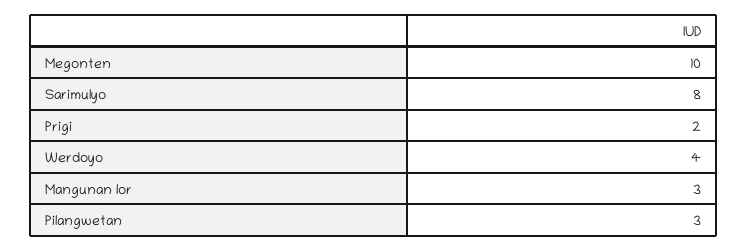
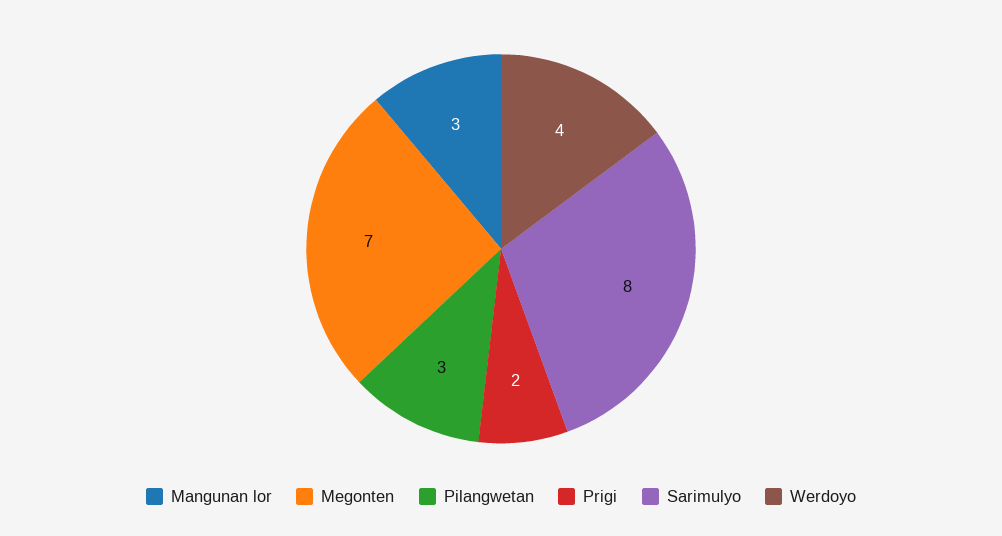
  {
-   "Megonten": 10,
+   "Megonten": 7,
    "Sarimulyo": 8,
    "Prigi": 2,
    "Werdoyo": 4,
    "Mangunan lor": 3,
    "Pilangwetan": 3
  }

